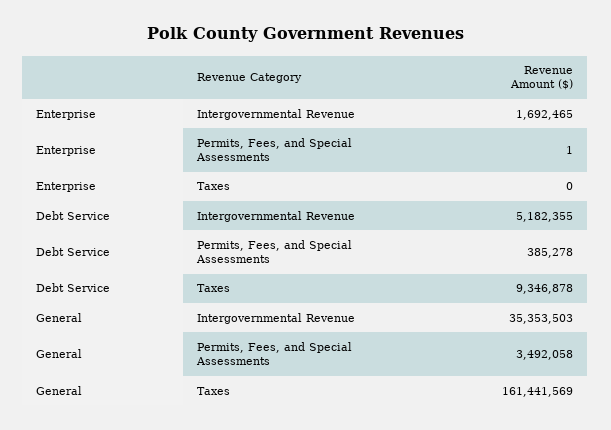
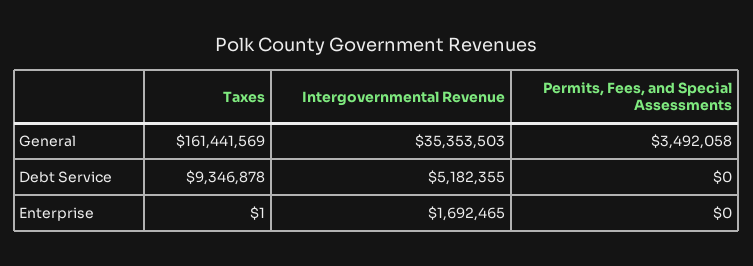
  {
    "Enterprise": {
      "Intergovernmental Revenue": 1692465,
-     "Permits, Fees, and Special Assessments": 1,
+     "Permits, Fees, and Special Assessments": 0,
-     "Taxes": 0
+     "Taxes": 1
    },
    "Debt Service": {
      "Intergovernmental Revenue": 5182355,
-     "Permits, Fees, and Special Assessments": 385278,
+     "Permits, Fees, and Special Assessments": 0,
      "Taxes": 9346878
    },
    "General": {
      "Intergovernmental Revenue": 35353503,
      "Permits, Fees, and Special Assessments": 3492058,
      "Taxes": 161441569
    }
  }

